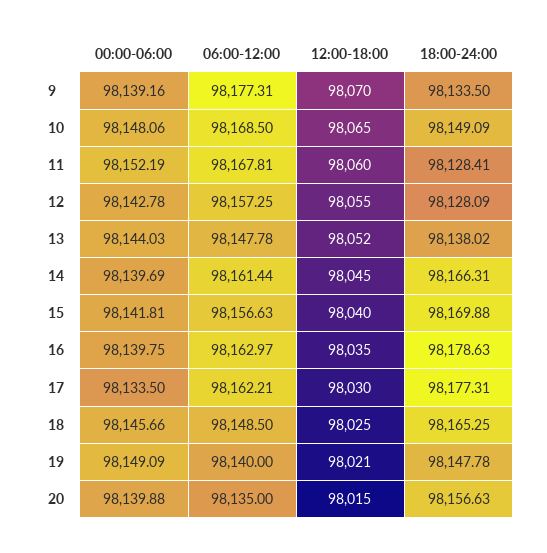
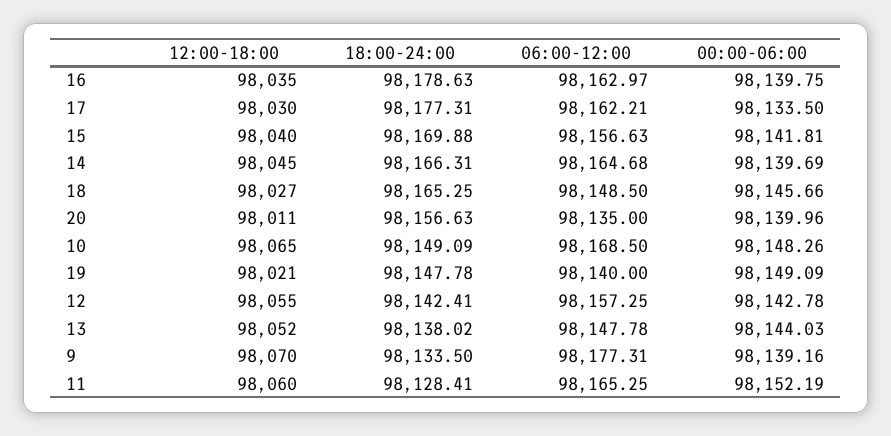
  {
    "00:00-06:00": {
      "9": 98139.16,
-     "10": 98148.06,
+     "10": 98148.26,
      "11": 98152.19,
      "12": 98142.78,
      "13": 98144.03,
      "14": 98139.69,
      "15": 98141.81,
      "16": 98139.75,
      "17": 98133.5,
      "18": 98145.66,
      "19": 98149.09,
-     "20": 98139.88
+     "20": 98139.96
    },
    "06:00-12:00": {
      "9": 98177.31,
      "10": 98168.5,
-     "11": 98167.81,
+     "11": 98165.25,
      "12": 98157.25,
      "13": 98147.78,
-     "14": 98161.44,
+     "14": 98164.68,
      "15": 98156.63,
      "16": 98162.97,
      "17": 98162.21,
      "18": 98148.5,
      "19": 98140,
      "20": 98135
    },
    "12:00-18:00": {
      "9": 98070,
      "10": 98065,
      "11": 98060,
      "12": 98055,
      "13": 98052,
      "14": 98045,
      "15": 98040,
      "16": 98035,
      "17": 98030,
-     "18": 98025,
+     "18": 98027,
      "19": 98021,
-     "20": 98015
+     "20": 98011
    },
    "18:00-24:00": {
      "9": 98133.5,
      "10": 98149.09,
      "11": 98128.41,
-     "12": 98128.09,
+     "12": 98142.41,
      "13": 98138.02,
      "14": 98166.31,
      "15": 98169.88,
      "16": 98178.63,
      "17": 98177.31,
      "18": 98165.25,
      "19": 98147.78,
      "20": 98156.63
    }
  }

